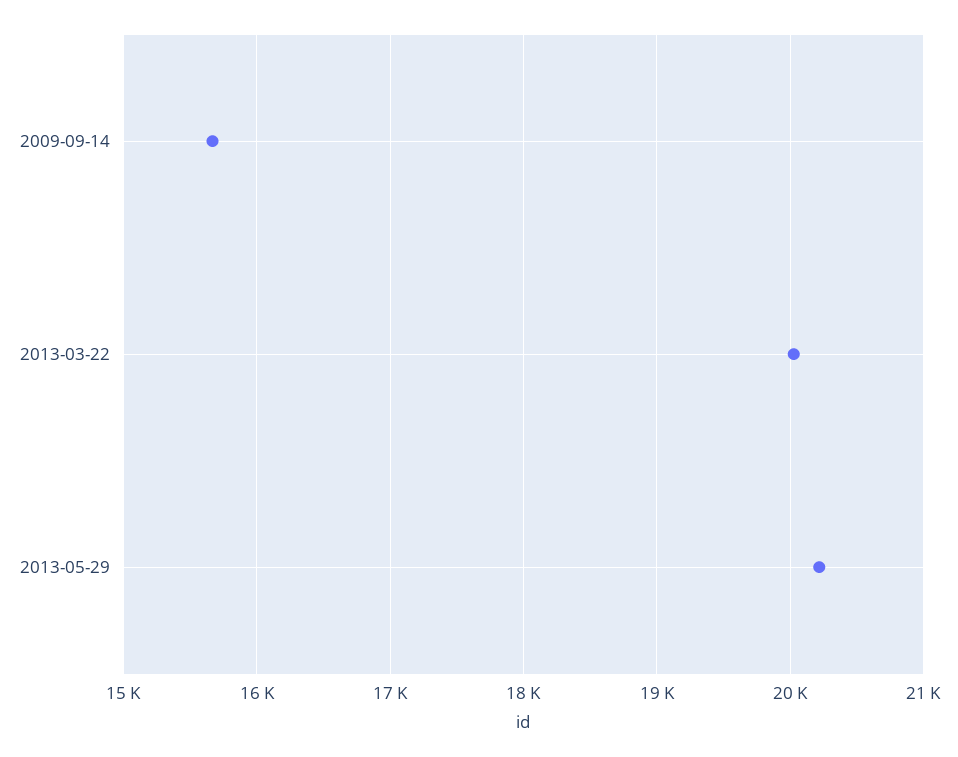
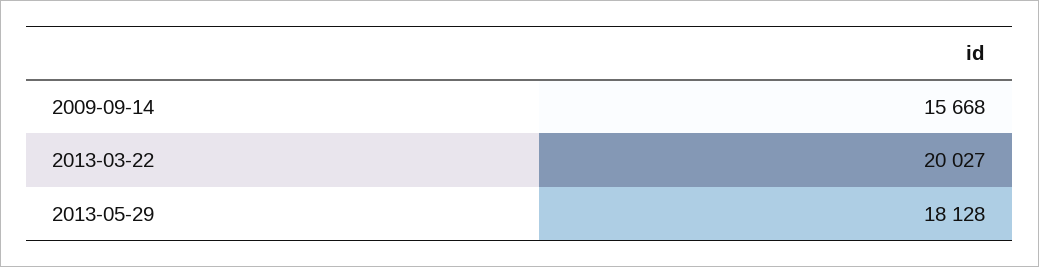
  {
    "2009-09-14": 15668,
    "2013-03-22": 20027,
-   "2013-05-29": 20200
+   "2013-05-29": 18128
  }

